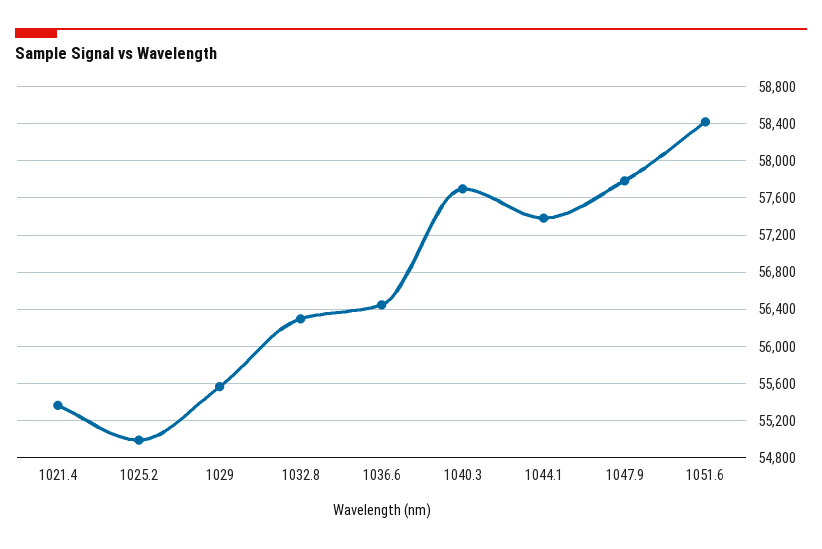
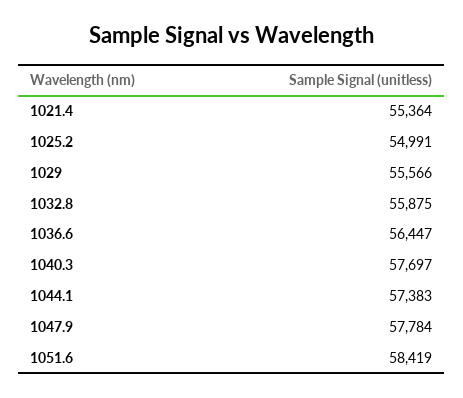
  {
    "1021.4": 55364,
    "1025.2": 54991,
    "1029": 55566,
-   "1032.8": 56300,
+   "1032.8": 55875,
    "1036.6": 56447,
    "1040.3": 57697,
    "1044.1": 57383,
    "1047.9": 57784,
    "1051.6": 58419
  }

